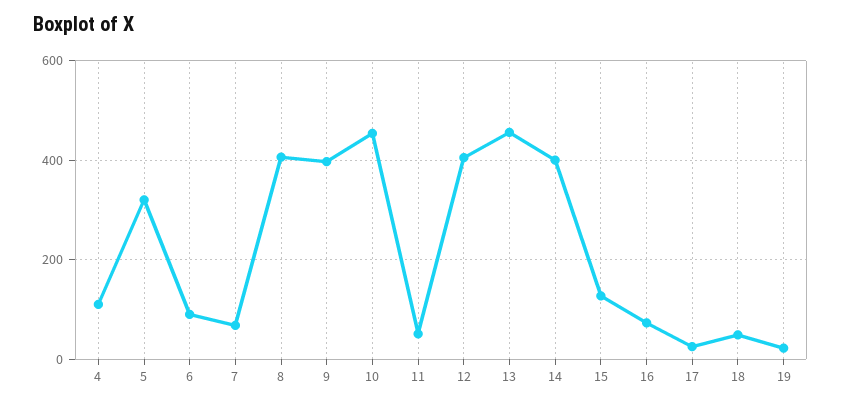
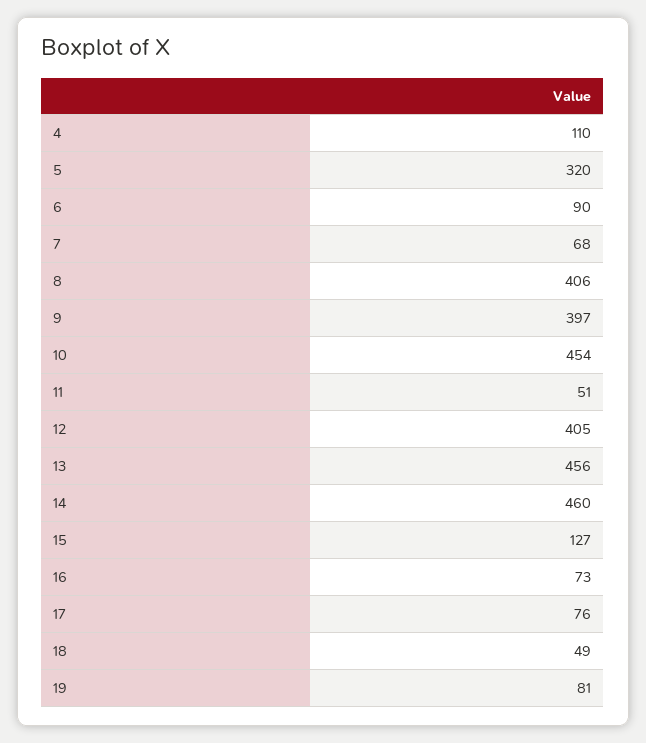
  {
    "4": 110,
    "5": 320,
    "6": 90,
    "7": 68,
    "8": 406,
    "9": 397,
    "10": 454,
    "11": 51,
    "12": 405,
    "13": 456,
-   "14": 400,
+   "14": 460,
    "15": 127,
    "16": 73,
-   "17": 20,
+   "17": 76,
    "18": 49,
-   "19": 20
+   "19": 81
  }

